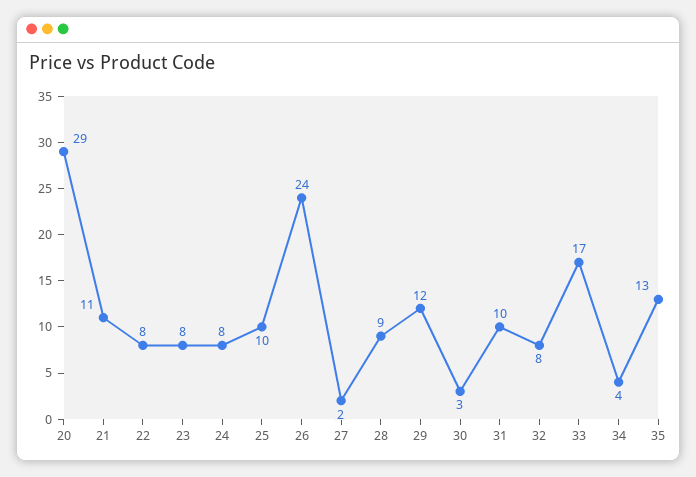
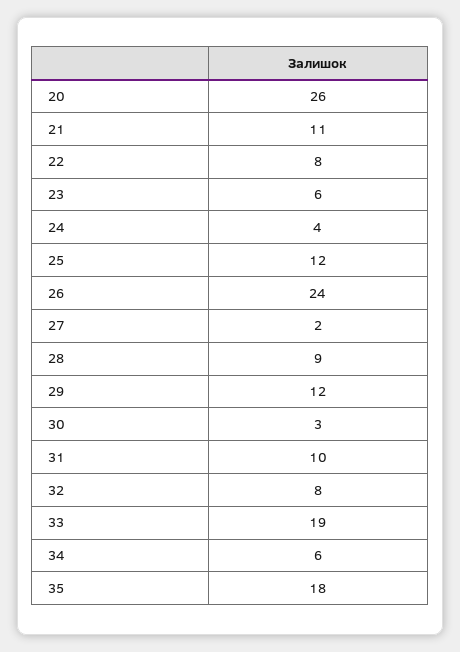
  {
-   "20": 29,
+   "20": 26,
    "21": 11,
    "22": 8,
-   "23": 8,
+   "23": 6,
-   "24": 8,
+   "24": 4,
-   "25": 10,
+   "25": 12,
    "26": 24,
    "27": 2,
    "28": 9,
    "29": 12,
    "30": 3,
    "31": 10,
    "32": 8,
-   "33": 17,
+   "33": 19,
-   "34": 4,
+   "34": 6,
-   "35": 13
+   "35": 18
  }

